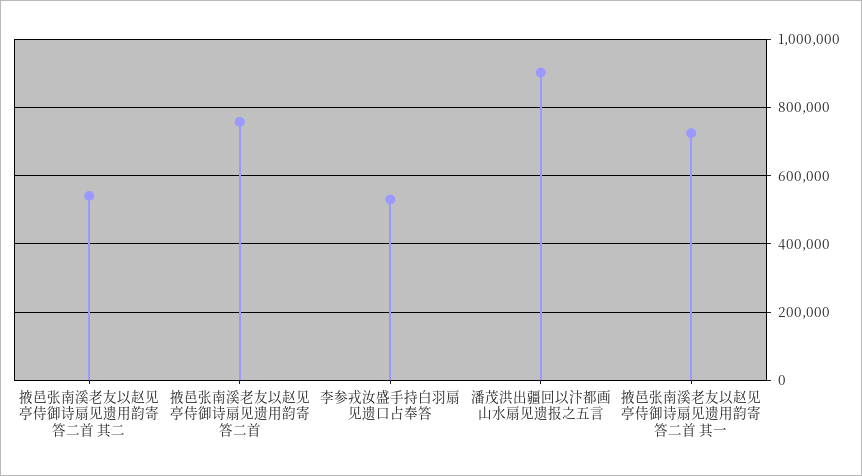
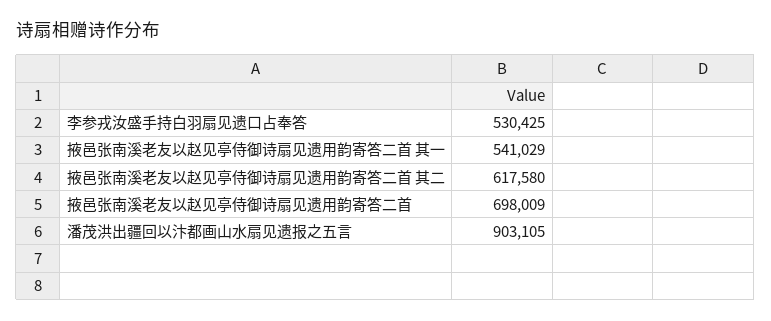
  {
-   "掖邑张南溪老友以赵见亭侍御诗扇见遗用韵寄答二首 其二": 540000,
+   "掖邑张南溪老友以赵见亭侍御诗扇见遗用韵寄答二首 其二": 617580,
-   "掖邑张南溪老友以赵见亭侍御诗扇见遗用韵寄答二首": 760000,
+   "掖邑张南溪老友以赵见亭侍御诗扇见遗用韵寄答二首": 698009,
    "李参戎汝盛手持白羽扇见遗口占奉答": 530425,
    "潘茂洪出疆回以汴都画山水扇见遗报之五言": 903105,
-   "掖邑张南溪老友以赵见亭侍御诗扇见遗用韵寄答二首 其一": 720000
+   "掖邑张南溪老友以赵见亭侍御诗扇见遗用韵寄答二首 其一": 541029
  }

